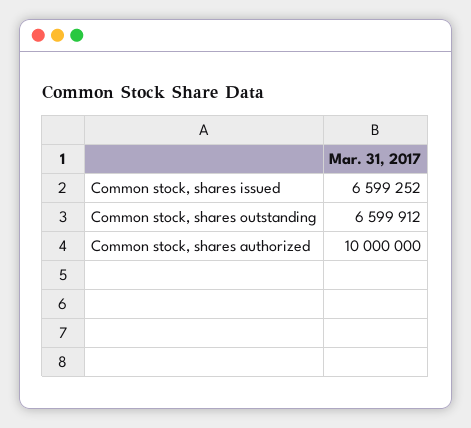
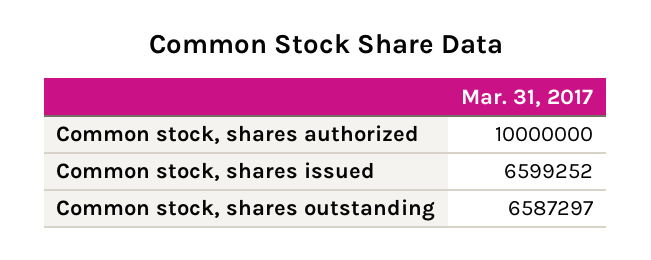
  {
    "Common stock, shares issued": 6599252,
-   "Common stock, shares outstanding": 6599912,
+   "Common stock, shares outstanding": 6587297,
    "Common stock, shares authorized": 10000000
  }

